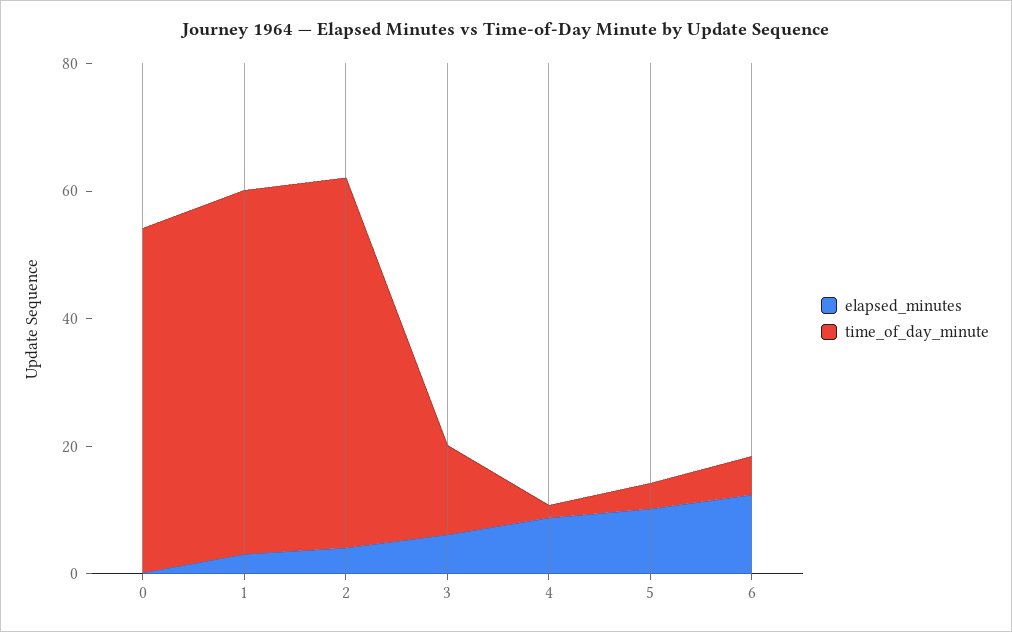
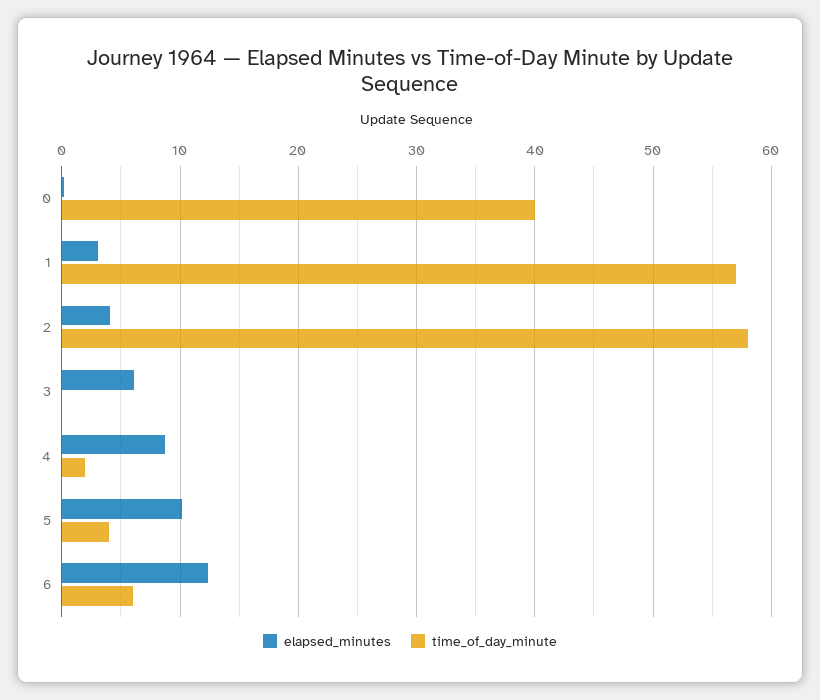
  {
    "elapsed_minutes": {
      "0": 0,
      "1": 3,
      "2": 4,
      "3": 6,
      "4": 9,
      "5": 10,
      "6": 12
    },
    "time_of_day_minute": {
-     "0": 55,
+     "0": 40,
      "1": 57,
      "2": 58,
-     "3": 15,
+     "3": 0,
      "4": 2,
      "5": 4,
      "6": 6
    }
  }

